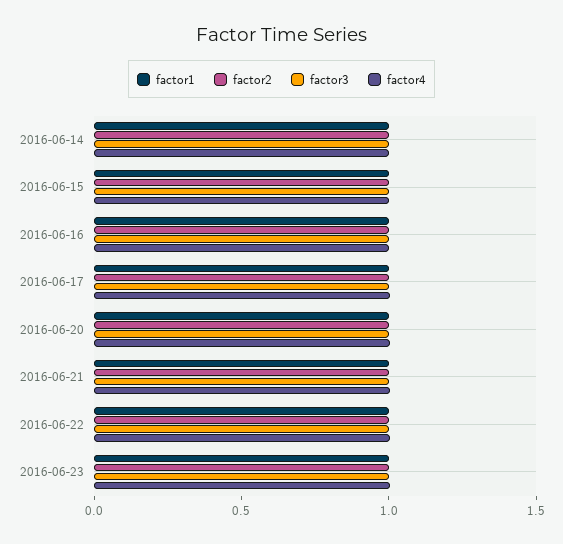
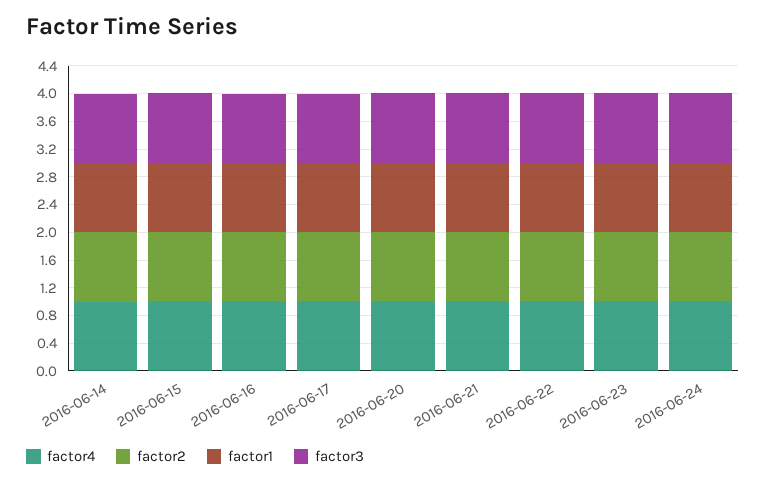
  {
    "factor1": {
      "2016-06-14": 1,
      "2016-06-15": 1,
      "2016-06-16": 1,
      "2016-06-17": 1,
      "2016-06-20": 1,
      "2016-06-21": 1,
      "2016-06-22": 1,
-     "2016-06-23": 1
+     "2016-06-23": 1,
+     "2016-06-24": 1
    },
    "factor2": {
      "2016-06-14": 1,
      "2016-06-15": 1,
      "2016-06-16": 1,
      "2016-06-17": 1,
      "2016-06-20": 1,
      "2016-06-21": 1,
      "2016-06-22": 1,
-     "2016-06-23": 1
+     "2016-06-23": 1,
+     "2016-06-24": 1
    },
    "factor3": {
      "2016-06-14": 1,
      "2016-06-15": 1,
      "2016-06-16": 1,
      "2016-06-17": 1,
      "2016-06-20": 1,
      "2016-06-21": 1,
      "2016-06-22": 1,
-     "2016-06-23": 1
+     "2016-06-23": 1,
+     "2016-06-24": 1
    },
    "factor4": {
      "2016-06-14": 1,
      "2016-06-15": 1,
      "2016-06-16": 1,
      "2016-06-17": 1,
      "2016-06-20": 1,
      "2016-06-21": 1,
      "2016-06-22": 1,
-     "2016-06-23": 1
+     "2016-06-23": 1,
+     "2016-06-24": 1
    }
  }

